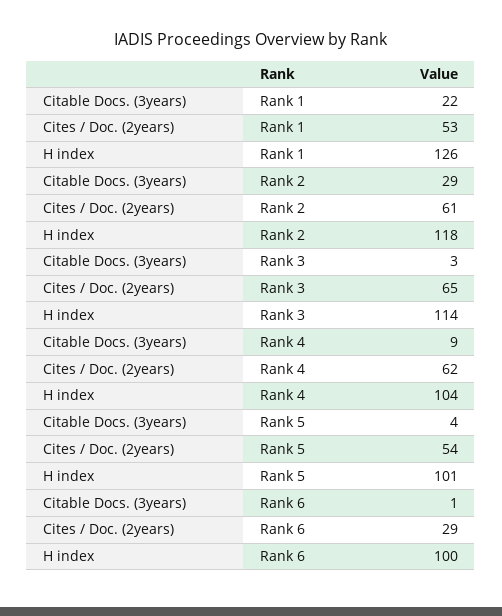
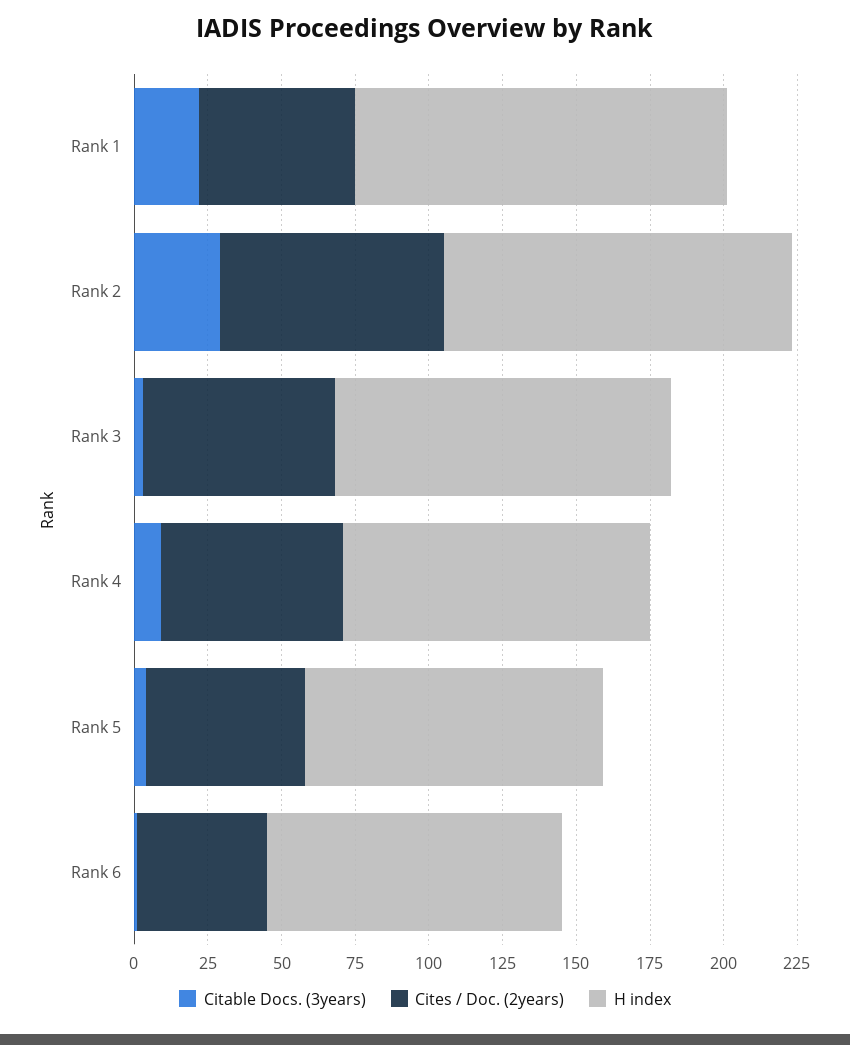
  {
    "Citable Docs. (3years)": {
      "Rank 1": 22,
      "Rank 2": 29,
      "Rank 3": 3,
      "Rank 4": 9,
      "Rank 5": 4,
      "Rank 6": 1
    },
    "Cites / Doc. (2years)": {
      "Rank 1": 53,
-     "Rank 2": 61,
+     "Rank 2": 75,
      "Rank 3": 65,
      "Rank 4": 62,
      "Rank 5": 54,
-     "Rank 6": 29
+     "Rank 6": 45
    },
    "H index": {
      "Rank 1": 126,
      "Rank 2": 118,
      "Rank 3": 114,
      "Rank 4": 104,
      "Rank 5": 101,
      "Rank 6": 100
    }
  }

